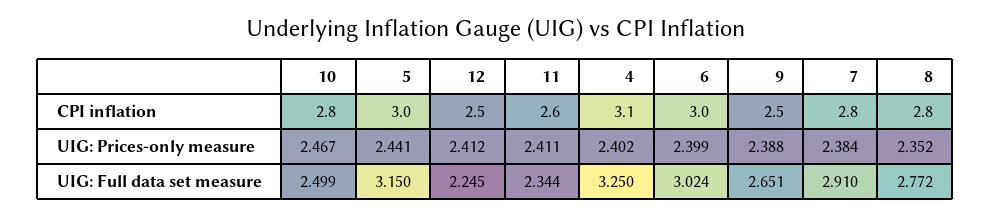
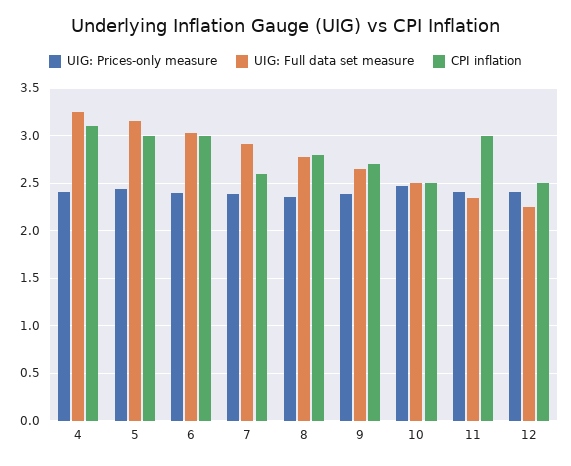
  {
    "CPI inflation": {
-     "10": 2.8,
+     "10": 2.5,
      "5": 3,
      "12": 2.5,
-     "11": 2.6,
+     "11": 3,
      "4": 3.1,
      "6": 3,
-     "9": 2.5,
+     "9": 2.7,
-     "7": 2.8,
+     "7": 2.6,
      "8": 2.8
    },
    "UIG: Prices-only measure": {
      "10": 2.467,
      "5": 2.441,
      "12": 2.412,
      "11": 2.411,
      "4": 2.402,
      "6": 2.399,
      "9": 2.388,
      "7": 2.384,
      "8": 2.352
    },
    "UIG: Full data set measure": {
      "10": 2.499,
      "5": 3.15,
      "12": 2.245,
      "11": 2.344,
      "4": 3.25,
      "6": 3.024,
      "9": 2.651,
      "7": 2.91,
      "8": 2.772
    }
  }

